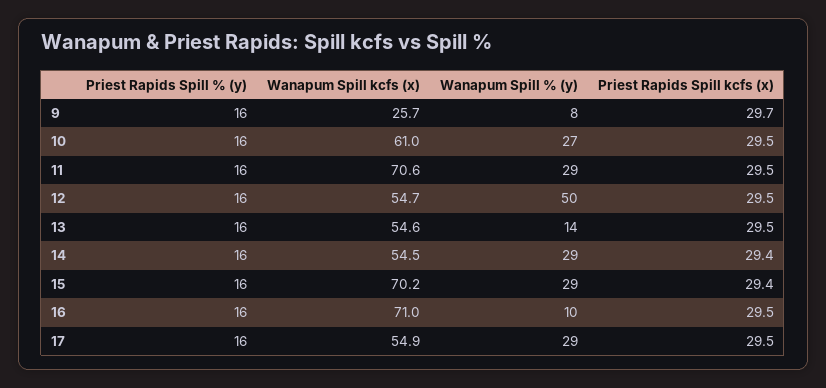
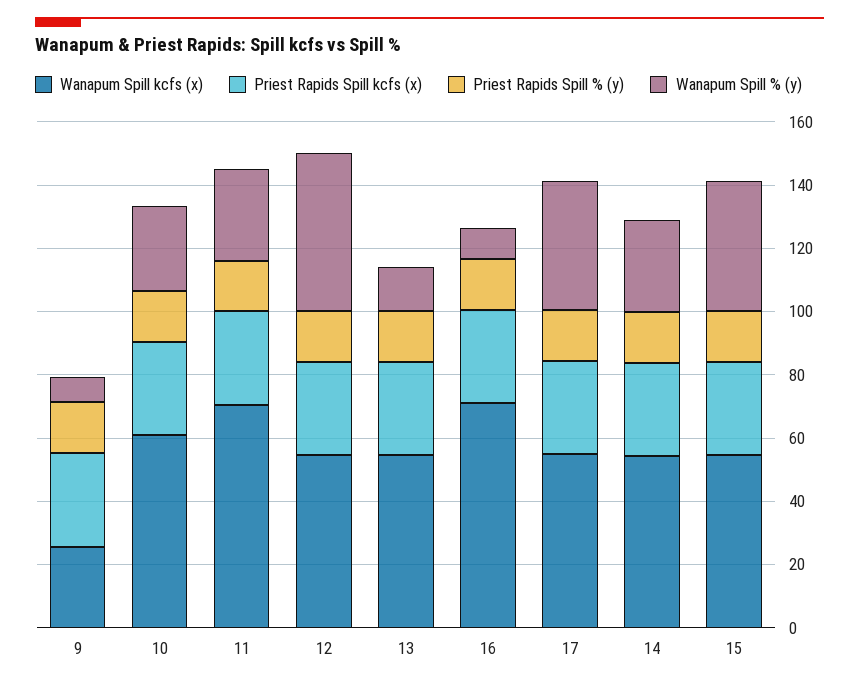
  {
    "Priest Rapids Spill % (y)": {
      "9": 16,
      "10": 16,
      "11": 16,
      "12": 16,
      "13": 16,
      "14": 16,
      "15": 16,
      "16": 16,
      "17": 16
    },
    "Wanapum Spill kcfs (x)": {
      "9": 25.7,
      "10": 61,
      "11": 70.6,
      "12": 54.7,
      "13": 54.6,
      "14": 54.5,
-     "15": 70.2,
+     "15": 55,
      "16": 71,
      "17": 54.9
    },
    "Wanapum Spill % (y)": {
      "9": 8,
      "10": 27,
      "11": 29,
      "12": 50,
      "13": 14,
      "14": 29,
-     "15": 29,
+     "15": 40,
      "16": 10,
-     "17": 29
+     "17": 40
    },
    "Priest Rapids Spill kcfs (x)": {
      "9": 29.7,
      "10": 29.5,
      "11": 29.5,
      "12": 29.5,
      "13": 29.5,
      "14": 29.4,
      "15": 29.4,
      "16": 29.5,
      "17": 29.5
    }
  }

